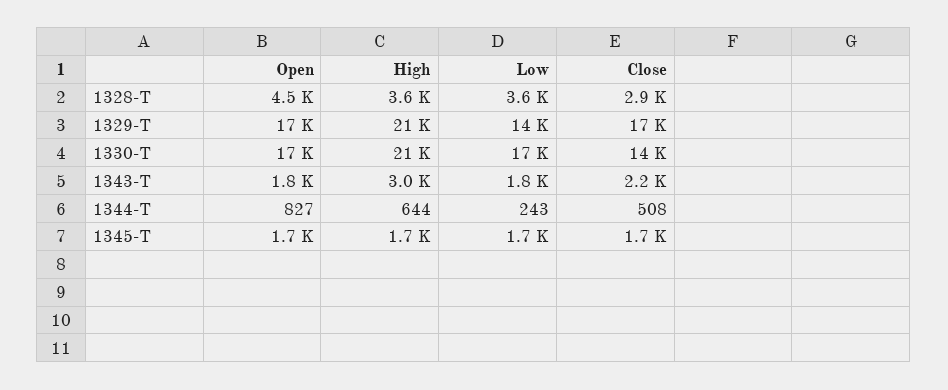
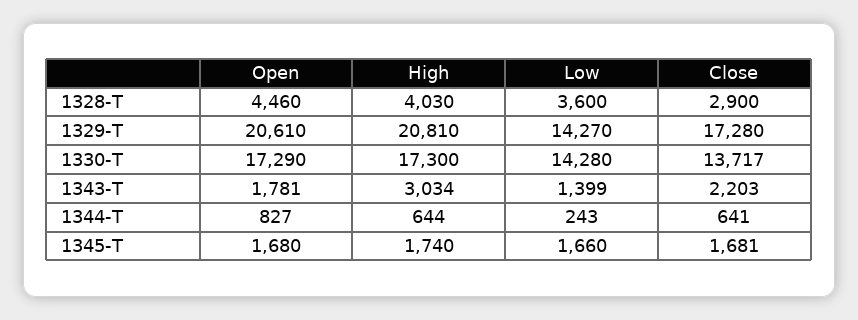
  {
    "Open": {
      "1328-T": 4460,
-     "1329-T": 17000,
+     "1329-T": 20610,
      "1330-T": 17290,
      "1343-T": 1781,
      "1344-T": 827,
      "1345-T": 1680
    },
    "High": {
-     "1328-T": 3600,
+     "1328-T": 4030,
      "1329-T": 20810,
-     "1330-T": 21000,
+     "1330-T": 17300,
      "1343-T": 3034,
      "1344-T": 644,
      "1345-T": 1740
    },
    "Low": {
      "1328-T": 3600,
      "1329-T": 14270,
-     "1330-T": 17000,
+     "1330-T": 14280,
-     "1343-T": 1800,
+     "1343-T": 1399,
      "1344-T": 243,
      "1345-T": 1660
    },
    "Close": {
      "1328-T": 2900,
      "1329-T": 17280,
      "1330-T": 13717,
      "1343-T": 2203,
-     "1344-T": 508,
+     "1344-T": 641,
      "1345-T": 1681
    }
  }

